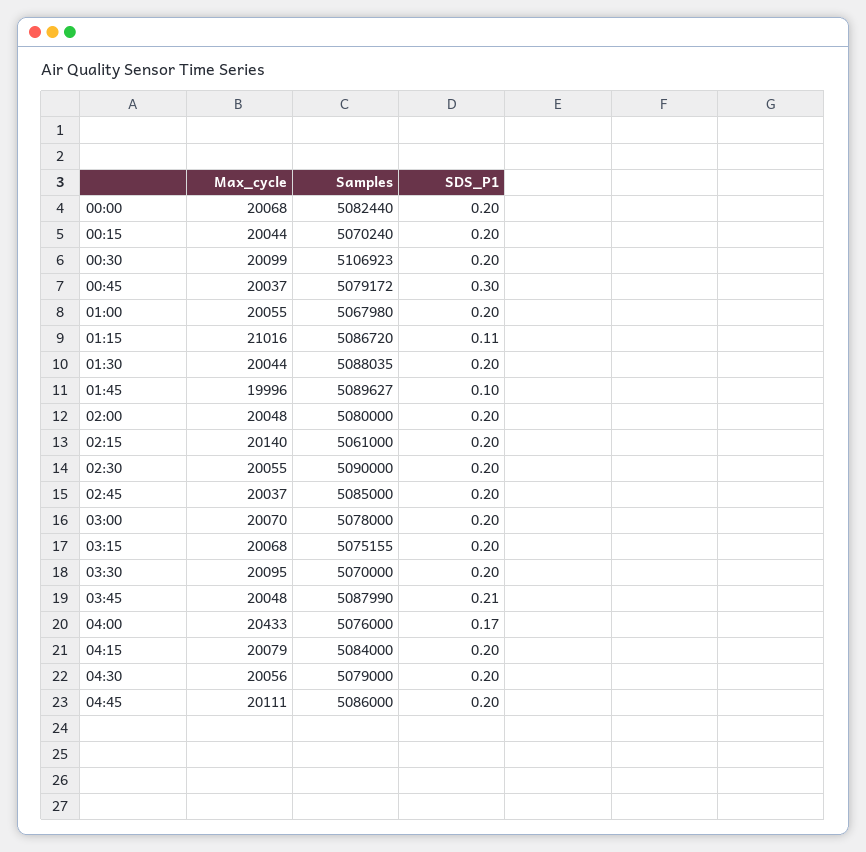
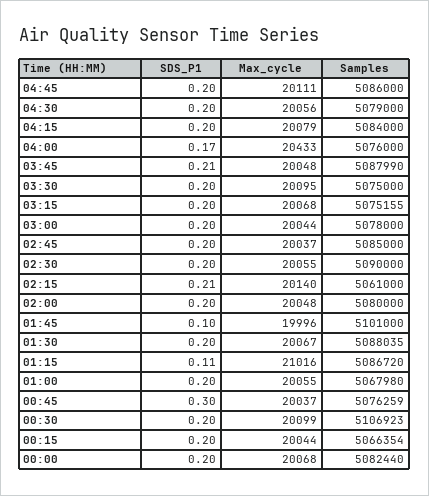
  {
    "Max_cycle": {
      "00:00": 20068,
      "00:15": 20044,
      "00:30": 20099,
      "00:45": 20037,
      "01:00": 20055,
      "01:15": 21016,
-     "01:30": 20044,
+     "01:30": 20067,
      "01:45": 19996,
      "02:00": 20048,
      "02:15": 20140,
      "02:30": 20055,
      "02:45": 20037,
-     "03:00": 20070,
+     "03:00": 20044,
      "03:15": 20068,
      "03:30": 20095,
      "03:45": 20048,
      "04:00": 20433,
      "04:15": 20079,
      "04:30": 20056,
      "04:45": 20111
    },
    "Samples": {
      "00:00": 5082440,
-     "00:15": 5070240,
+     "00:15": 5066354,
      "00:30": 5106923,
-     "00:45": 5079172,
+     "00:45": 5076259,
      "01:00": 5067980,
      "01:15": 5086720,
      "01:30": 5088035,
-     "01:45": 5089627,
+     "01:45": 5101000,
      "02:00": 5080000,
      "02:15": 5061000,
      "02:30": 5090000,
      "02:45": 5085000,
      "03:00": 5078000,
      "03:15": 5075155,
-     "03:30": 5070000,
+     "03:30": 5075000,
      "03:45": 5087990,
      "04:00": 5076000,
      "04:15": 5084000,
      "04:30": 5079000,
      "04:45": 5086000
    },
    "SDS_P1": {
      "00:00": 0.2,
      "00:15": 0.2,
      "00:30": 0.2,
      "00:45": 0.3,
      "01:00": 0.2,
      "01:15": 0.11,
      "01:30": 0.2,
      "01:45": 0.1,
      "02:00": 0.2,
-     "02:15": 0.2,
+     "02:15": 0.21,
      "02:30": 0.2,
      "02:45": 0.2,
      "03:00": 0.2,
      "03:15": 0.2,
      "03:30": 0.2,
      "03:45": 0.21,
      "04:00": 0.17,
      "04:15": 0.2,
      "04:30": 0.2,
      "04:45": 0.2
    }
  }

